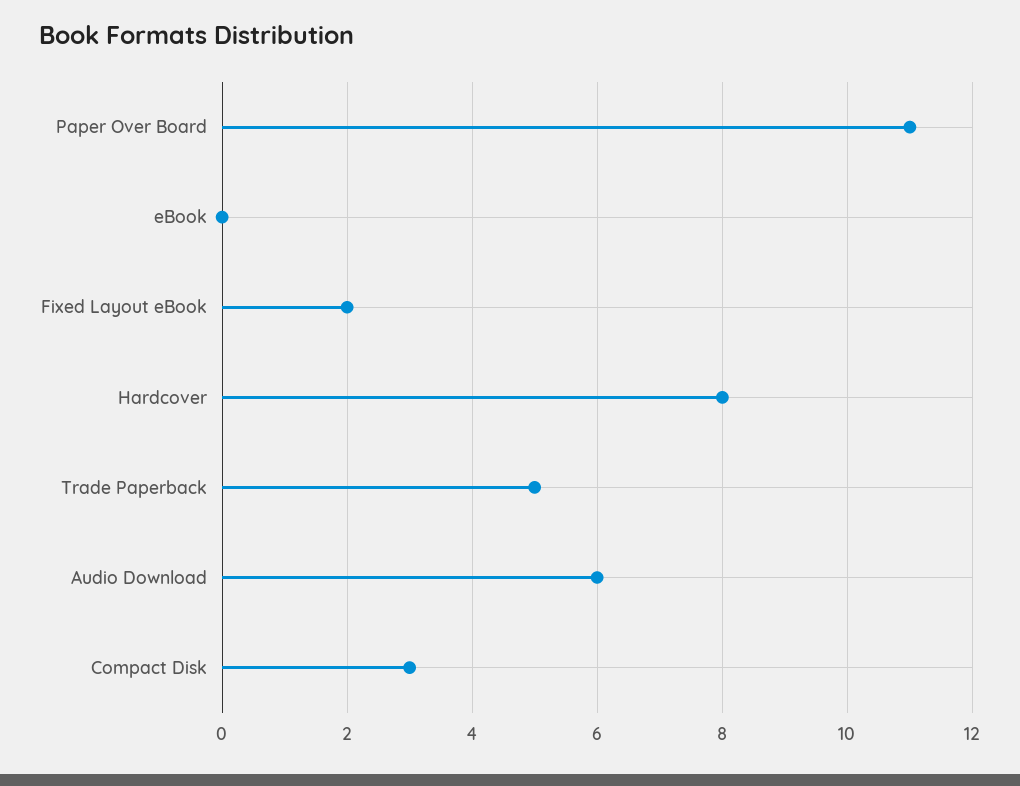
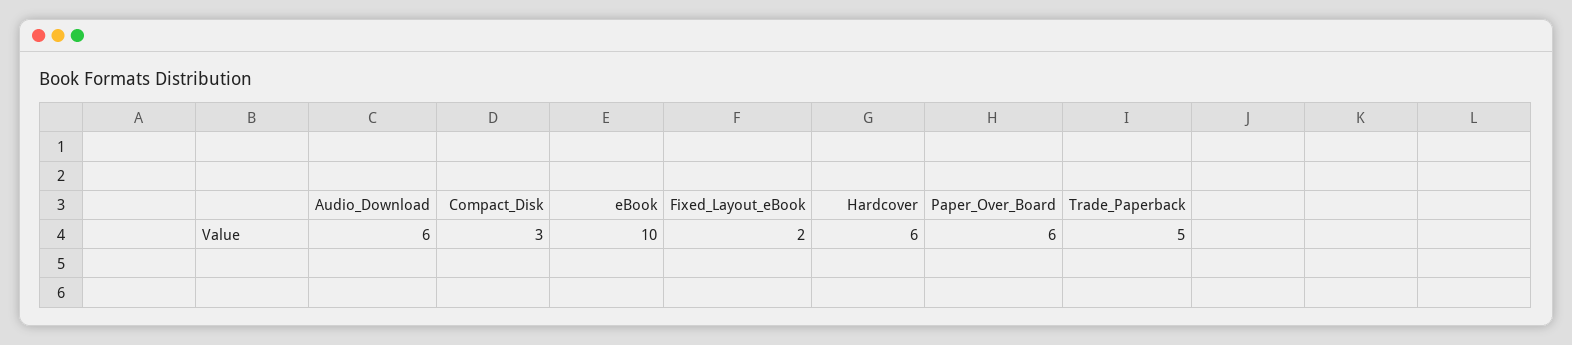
  {
-   "Paper Over Board": 11,
+   "Paper Over Board": 6,
-   "eBook": 0,
+   "eBook": 10,
    "Fixed Layout eBook": 2,
-   "Hardcover": 8,
+   "Hardcover": 6,
    "Trade Paperback": 5,
    "Audio Download": 6,
    "Compact Disk": 3
  }

